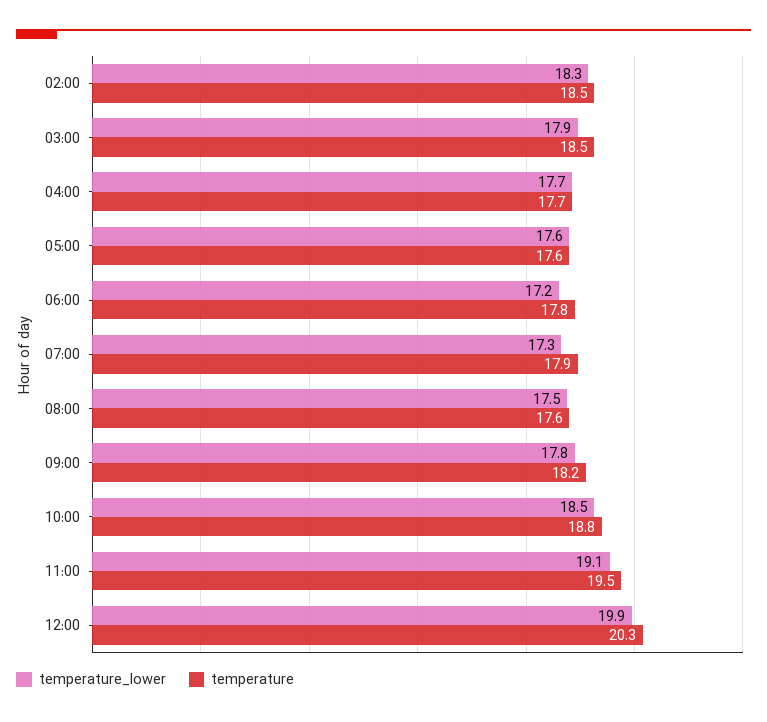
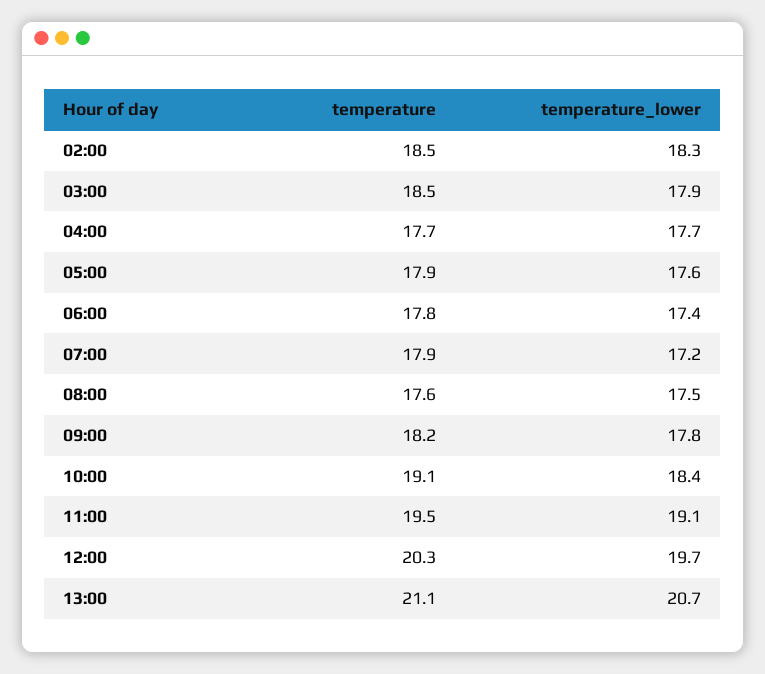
  {
    "temperature_lower": {
      "02:00": 18.3,
      "03:00": 17.9,
      "04:00": 17.7,
      "05:00": 17.6,
-     "06:00": 17.2,
+     "06:00": 17.4,
-     "07:00": 17.3,
+     "07:00": 17.2,
      "08:00": 17.5,
      "09:00": 17.8,
-     "10:00": 18.5,
+     "10:00": 18.4,
      "11:00": 19.1,
-     "12:00": 19.9
+     "12:00": 19.7,
+     "13:00": 20.7
    },
    "temperature": {
      "02:00": 18.5,
      "03:00": 18.5,
      "04:00": 17.7,
-     "05:00": 17.6,
+     "05:00": 17.9,
      "06:00": 17.8,
      "07:00": 17.9,
      "08:00": 17.6,
      "09:00": 18.2,
-     "10:00": 18.8,
+     "10:00": 19.1,
      "11:00": 19.5,
-     "12:00": 20.3
+     "12:00": 20.3,
+     "13:00": 21.1
    }
  }

